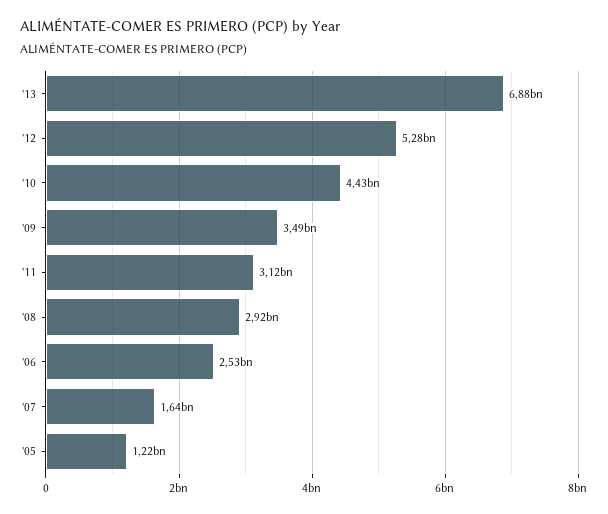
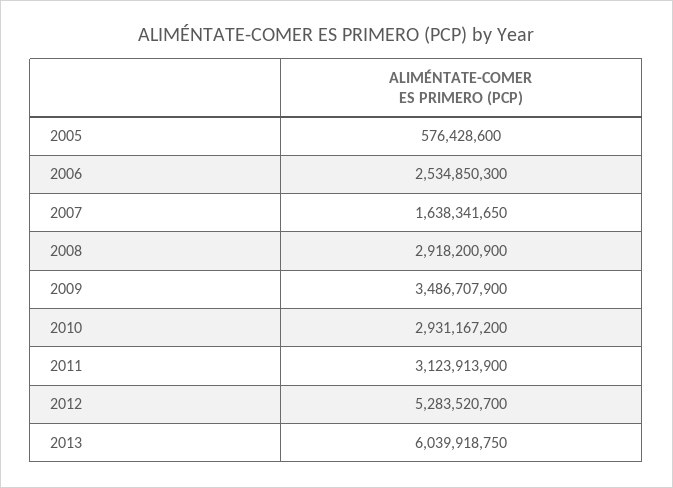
  {
-   "'13": 6880000000,
+   "'13": 6039918750,
    "'12": 5283520700,
-   "'10": 4430000000,
+   "'10": 2931167200,
    "'09": 3486707900,
    "'11": 3123913900,
    "'08": 2918200900,
    "'06": 2534850300,
    "'07": 1638341650,
-   "'05": 1220000000
+   "'05": 576428600
  }

